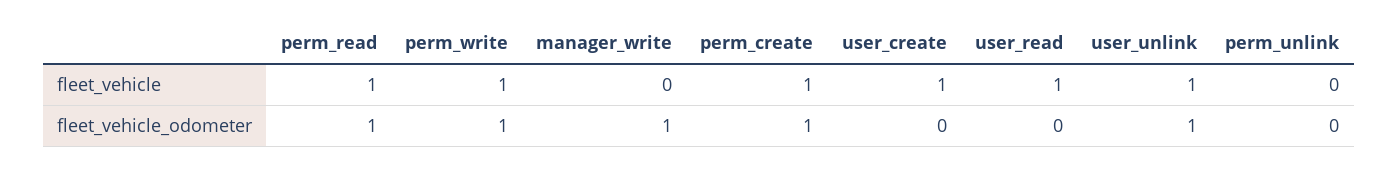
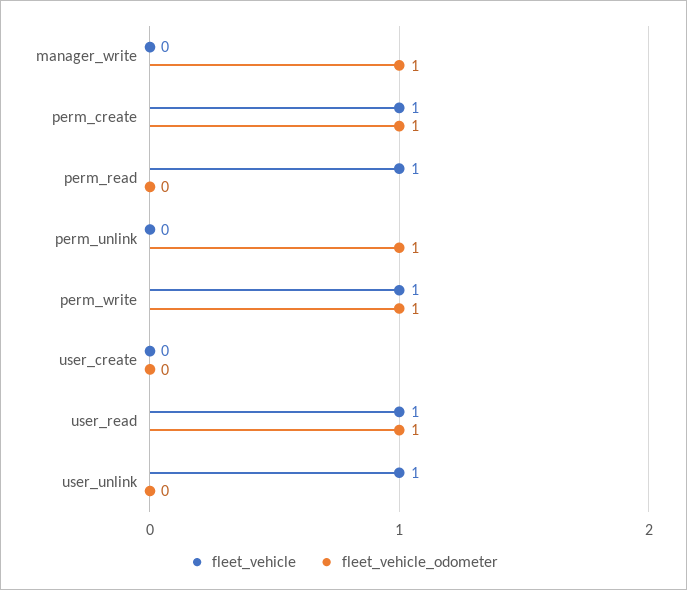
  {
    "fleet_vehicle": {
      "perm_read": 1,
      "perm_write": 1,
      "manager_write": 0,
      "perm_create": 1,
-     "user_create": 1,
+     "user_create": 0,
      "user_read": 1,
      "user_unlink": 1,
      "perm_unlink": 0
    },
    "fleet_vehicle_odometer": {
-     "perm_read": 1,
+     "perm_read": 0,
      "perm_write": 1,
      "manager_write": 1,
      "perm_create": 1,
      "user_create": 0,
-     "user_read": 0,
+     "user_read": 1,
-     "user_unlink": 1,
+     "user_unlink": 0,
-     "perm_unlink": 0
+     "perm_unlink": 1
    }
  }

